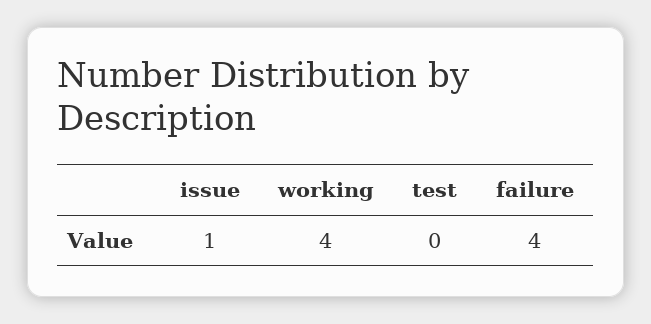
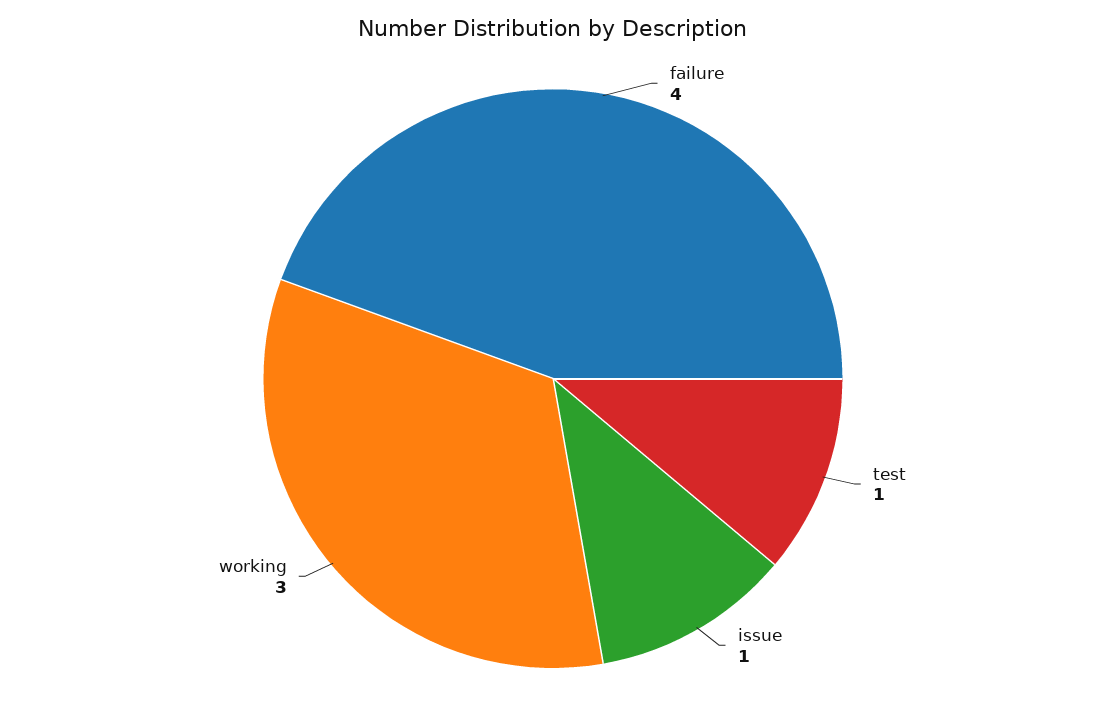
  {
    "issue": 1,
-   "working": 4,
+   "working": 3,
-   "test": 0,
+   "test": 1,
    "failure": 4
  }

